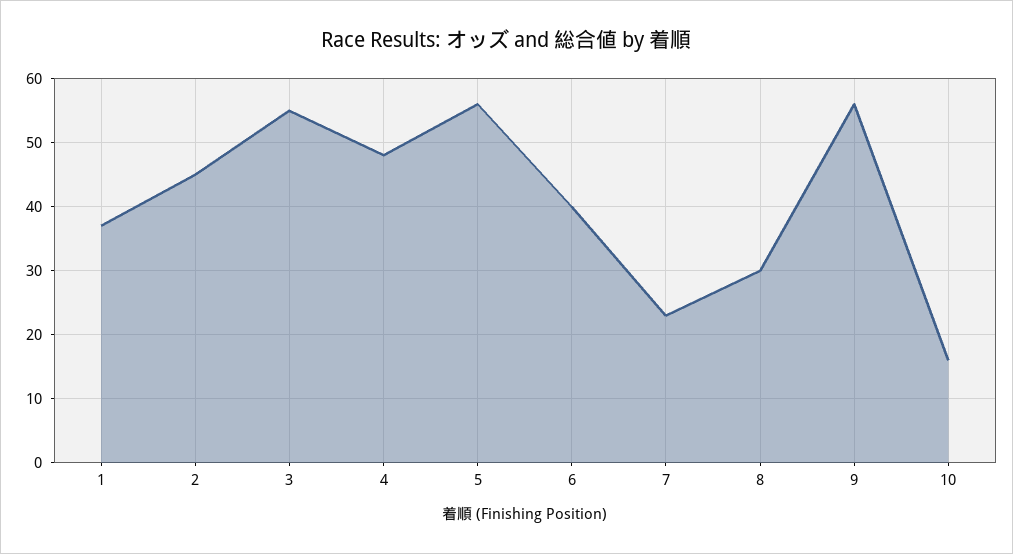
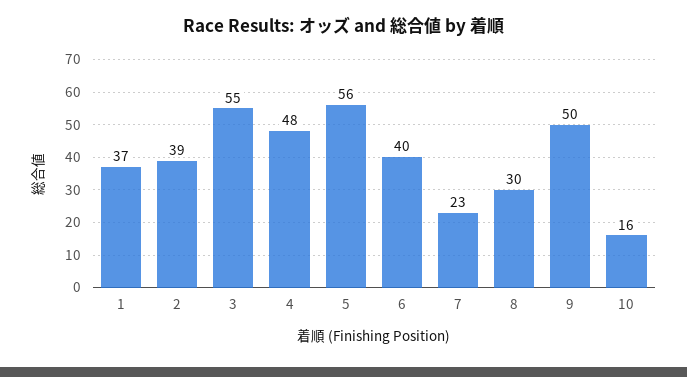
  {
    "1": 37,
-   "2": 45,
+   "2": 39,
    "3": 55,
    "4": 48,
    "5": 56,
    "6": 40,
    "7": 23,
    "8": 30,
-   "9": 56,
+   "9": 50,
    "10": 16
  }

